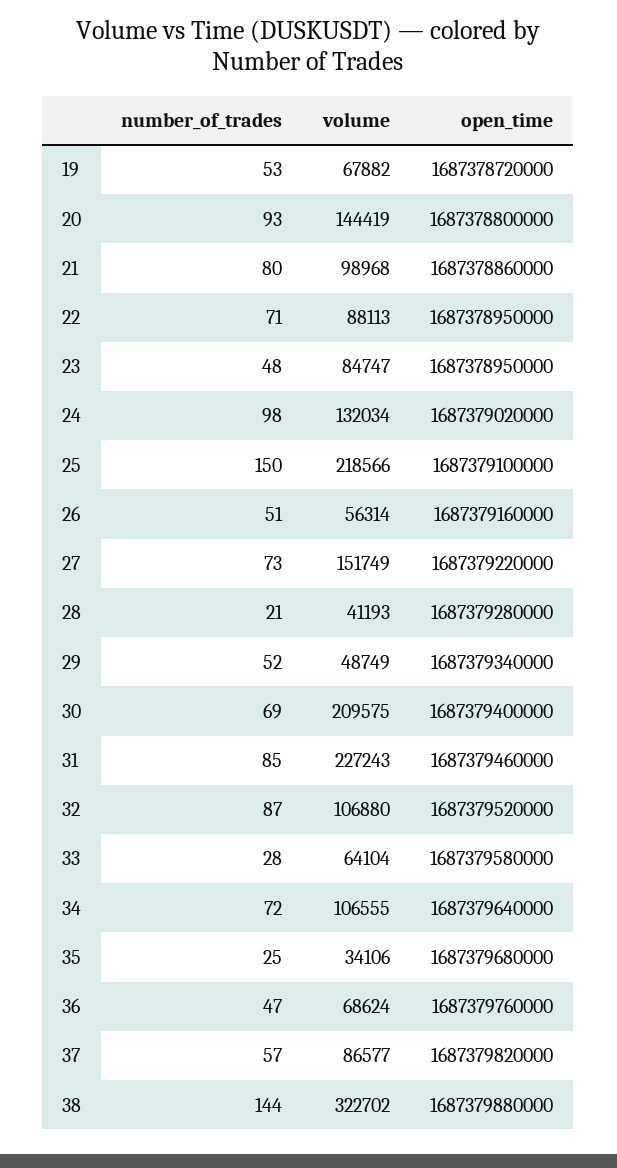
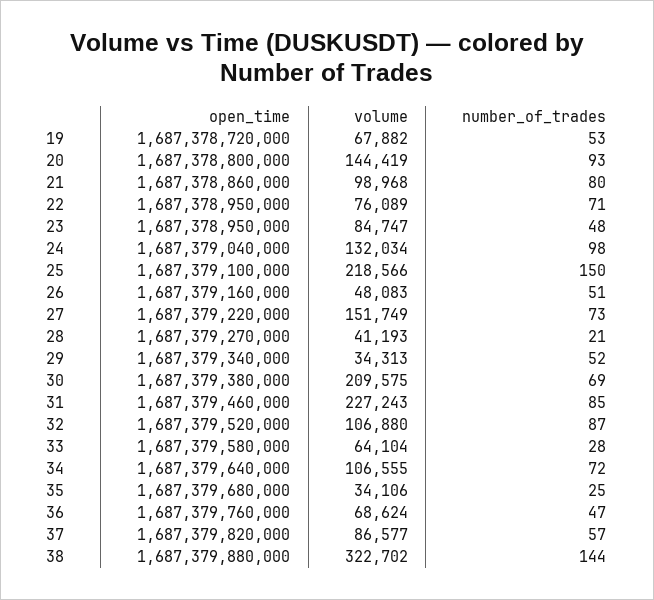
  {
    "number_of_trades": {
      "19": 53,
      "20": 93,
      "21": 80,
      "22": 71,
      "23": 48,
      "24": 98,
      "25": 150,
      "26": 51,
      "27": 73,
      "28": 21,
      "29": 52,
      "30": 69,
      "31": 85,
      "32": 87,
      "33": 28,
      "34": 72,
      "35": 25,
      "36": 47,
      "37": 57,
      "38": 144
    },
    "volume": {
      "19": 67882,
      "20": 144419,
      "21": 98968,
-     "22": 88113,
+     "22": 76089,
      "23": 84747,
      "24": 132034,
      "25": 218566,
-     "26": 56314,
+     "26": 48083,
      "27": 151749,
      "28": 41193,
-     "29": 48749,
+     "29": 34313,
      "30": 209575,
      "31": 227243,
      "32": 106880,
      "33": 64104,
      "34": 106555,
      "35": 34106,
      "36": 68624,
      "37": 86577,
      "38": 322702
    },
    "open_time": {
      "19": 1687378720000,
      "20": 1687378800000,
      "21": 1687378860000,
      "22": 1687378950000,
      "23": 1687378950000,
-     "24": 1687379020000,
+     "24": 1687379040000,
      "25": 1687379100000,
      "26": 1687379160000,
      "27": 1687379220000,
-     "28": 1687379280000,
+     "28": 1687379270000,
      "29": 1687379340000,
-     "30": 1687379400000,
+     "30": 1687379380000,
      "31": 1687379460000,
      "32": 1687379520000,
      "33": 1687379580000,
      "34": 1687379640000,
      "35": 1687379680000,
      "36": 1687379760000,
      "37": 1687379820000,
      "38": 1687379880000
    }
  }

